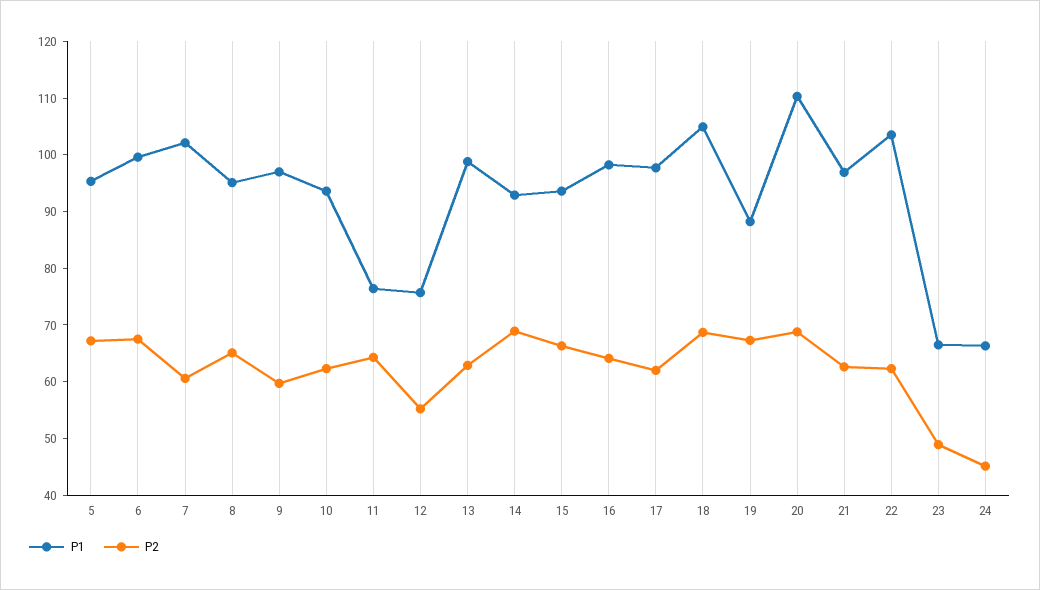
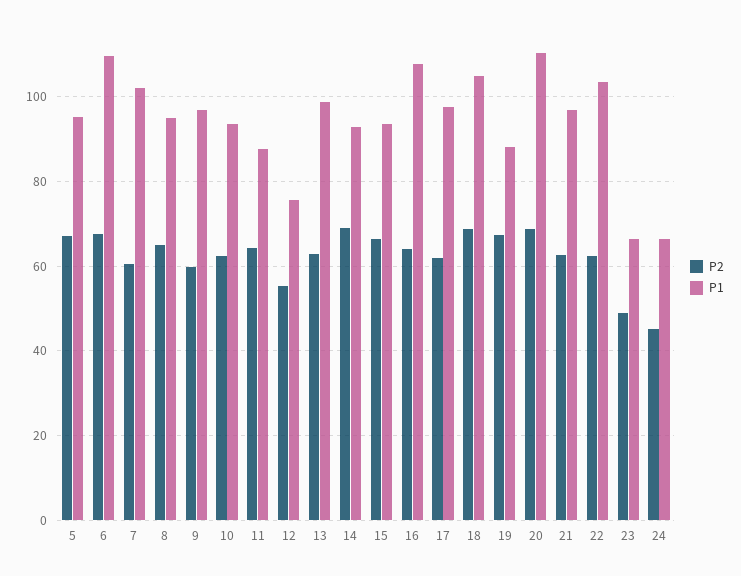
  {
    "P1": {
      "5": 96,
-     "6": 100,
+     "6": 110,
      "7": 102,
      "8": 96,
      "9": 98,
      "10": 94,
-     "11": 76,
+     "11": 88,
      "12": 76,
      "13": 98,
      "14": 92,
      "15": 94,
-     "16": 98,
+     "16": 108,
      "17": 98,
      "18": 104,
      "19": 88,
      "20": 110,
      "21": 96,
      "22": 104,
      "23": 66,
      "24": 66
    },
    "P2": {
      "5": 68,
      "6": 68,
      "7": 60,
      "8": 66,
      "9": 60,
      "10": 62,
      "11": 64,
      "12": 56,
      "13": 62,
      "14": 68,
      "15": 66,
      "16": 64,
      "17": 62,
      "18": 68,
      "19": 68,
      "20": 68,
      "21": 62,
      "22": 62,
      "23": 48,
      "24": 46
    }
  }

